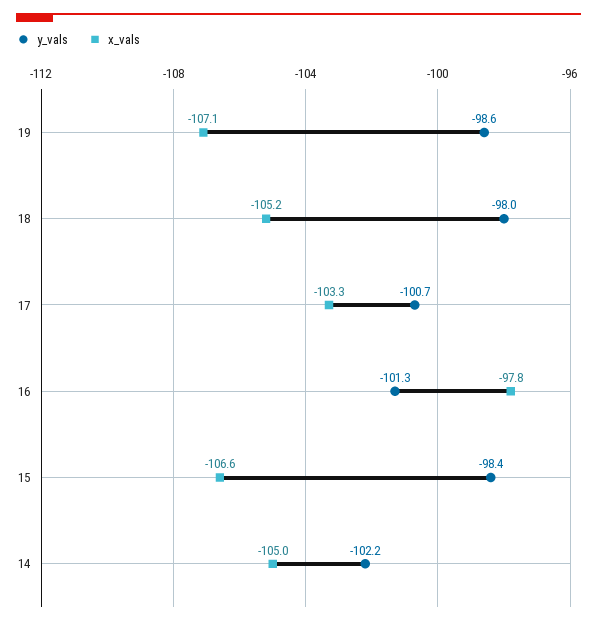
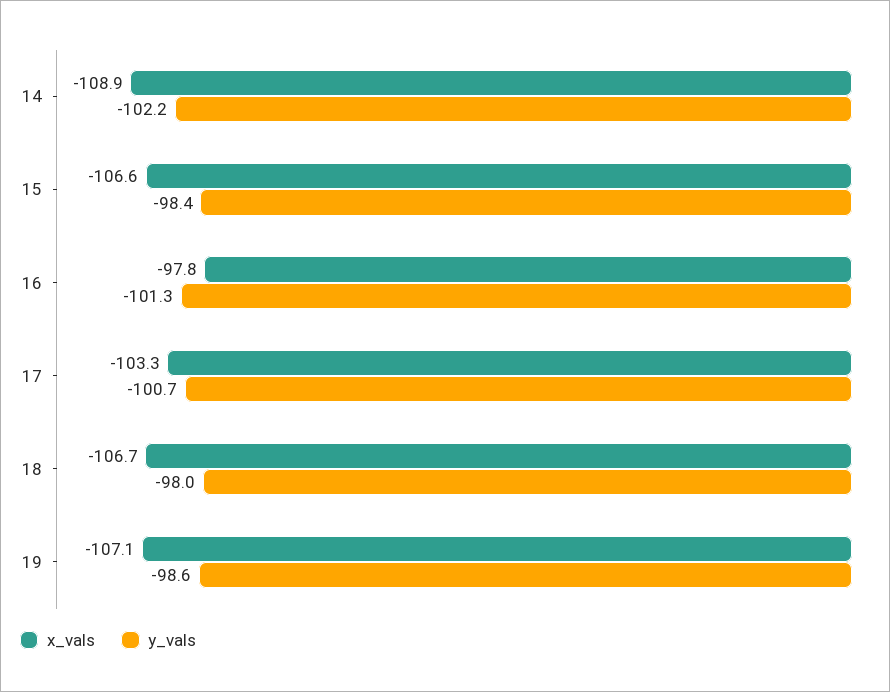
  {
    "y_vals": {
      "19": -98.6,
      "18": -98,
      "17": -100.7,
      "16": -101.3,
      "15": -98.4,
      "14": -102.2
    },
    "x_vals": {
      "19": -107.1,
-     "18": -105.2,
+     "18": -106.7,
      "17": -103.3,
      "16": -97.8,
      "15": -106.6,
-     "14": -105
+     "14": -108.9
    }
  }

